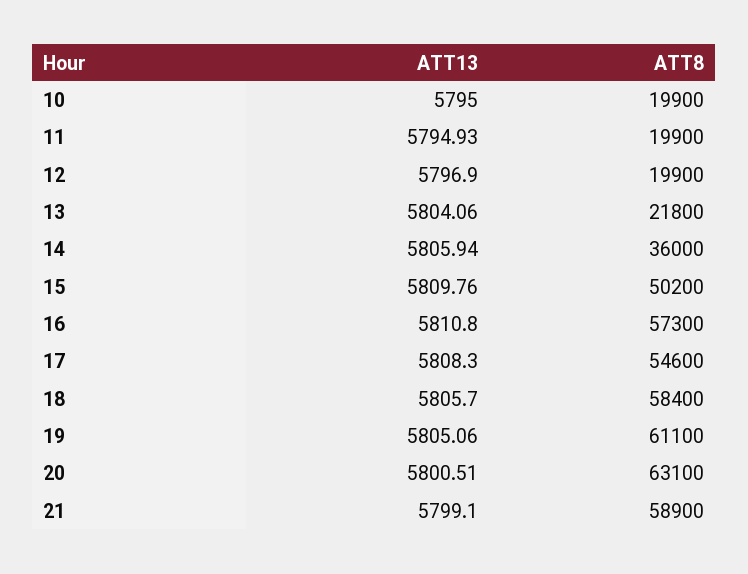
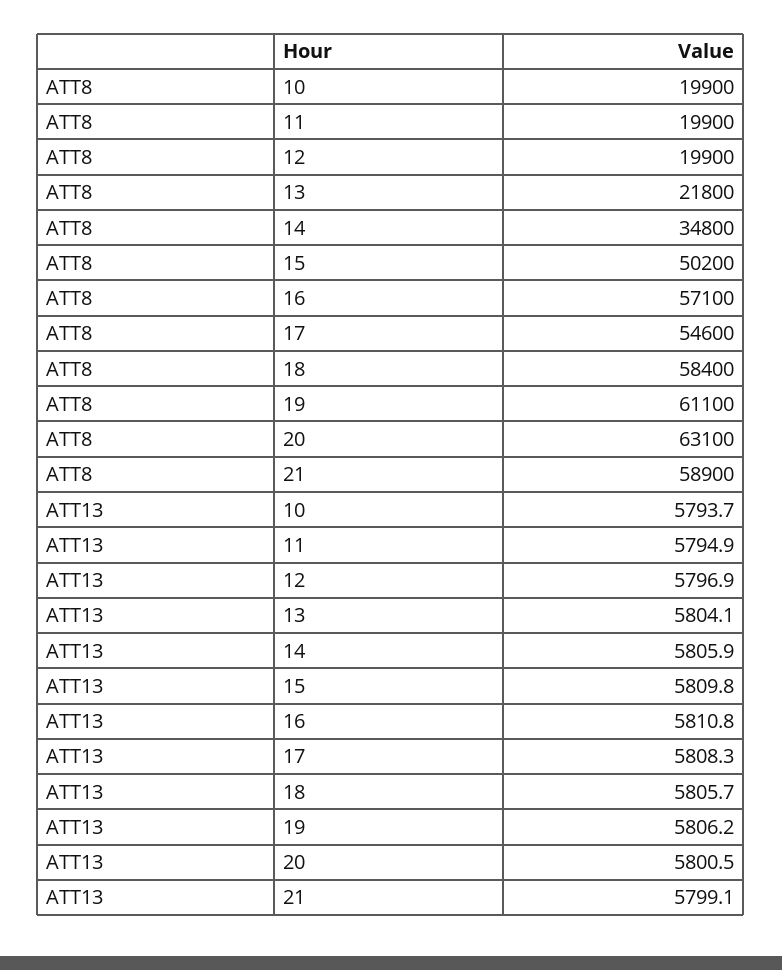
  {
    "ATT13": {
-     "10": 5795,
+     "10": 5793.7,
      "11": 5794.93,
      "12": 5796.9,
      "13": 5804.06,
      "14": 5805.94,
      "15": 5809.76,
      "16": 5810.8,
      "17": 5808.3,
      "18": 5805.7,
-     "19": 5805.06,
+     "19": 5806.2,
      "20": 5800.51,
      "21": 5799.1
    },
    "ATT8": {
      "10": 19900,
      "11": 19900,
      "12": 19900,
      "13": 21800,
-     "14": 36000,
+     "14": 34800,
      "15": 50200,
-     "16": 57300,
+     "16": 57100,
      "17": 54600,
      "18": 58400,
      "19": 61100,
      "20": 63100,
      "21": 58900
    }
  }

